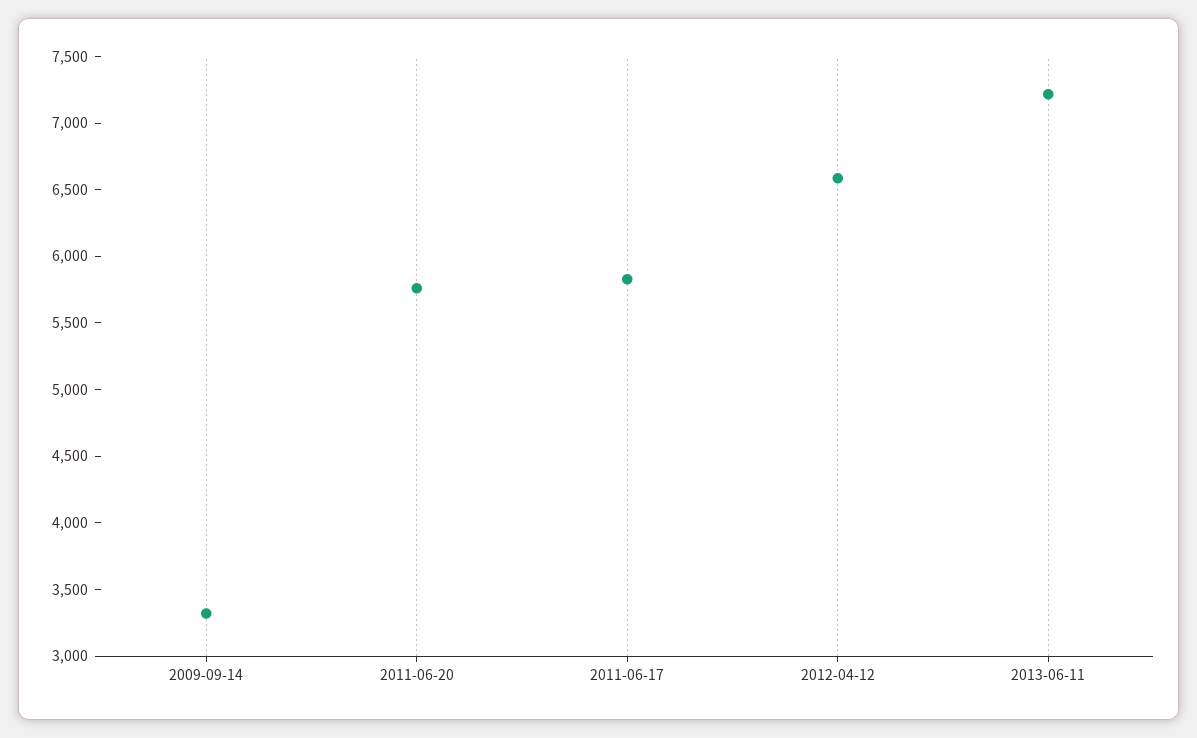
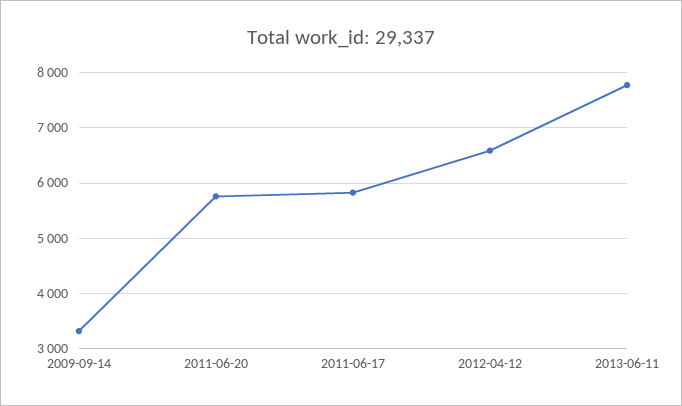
  {
    "2009-09-14": 3300,
    "2011-06-20": 5800,
    "2011-06-17": 5800,
    "2012-04-12": 6600,
-   "2013-06-11": 7200
+   "2013-06-11": 7800
  }

